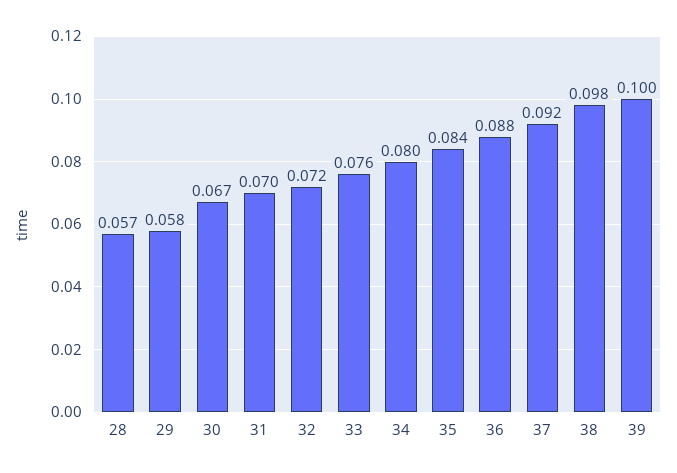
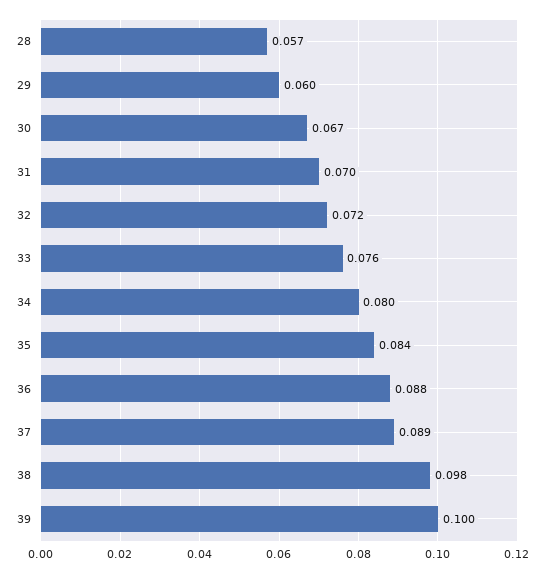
  {
    "28": 0.057,
-   "29": 0.058,
+   "29": 0.06,
    "30": 0.067,
    "31": 0.07,
    "32": 0.072,
    "33": 0.076,
    "34": 0.08,
    "35": 0.084,
    "36": 0.088,
-   "37": 0.092,
+   "37": 0.089,
    "38": 0.098,
    "39": 0.1
  }

